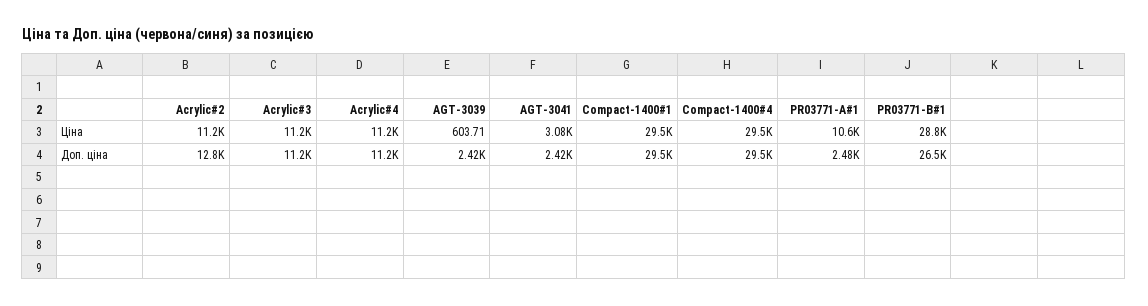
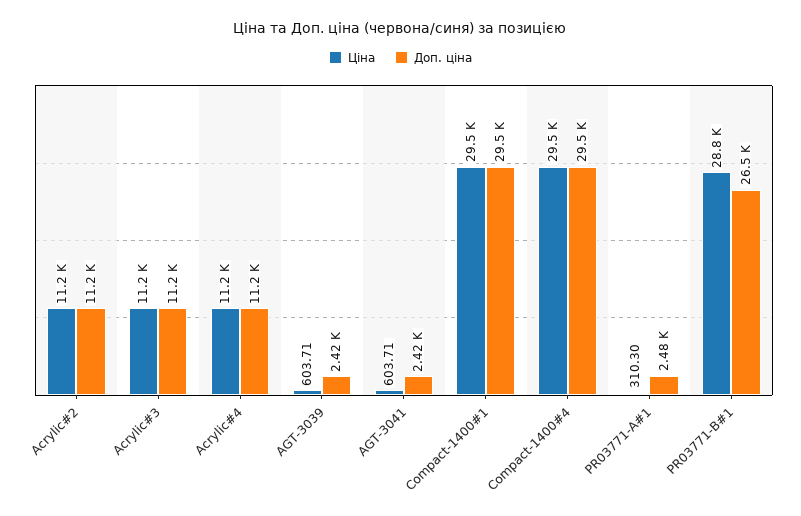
  {
    "Ціна": {
      "Acrylic#2": 11200,
      "Acrylic#3": 11200,
      "Acrylic#4": 11200,
      "AGT-3039": 603.71,
-     "AGT-3041": 3080,
+     "AGT-3041": 603.71,
      "Compact-1400#1": 29500,
      "Compact-1400#4": 29500,
-     "PR03771-A#1": 10600,
+     "PR03771-A#1": 310.3,
      "PR03771-B#1": 28800
    },
    "Доп. ціна": {
-     "Acrylic#2": 12800,
+     "Acrylic#2": 11200,
      "Acrylic#3": 11200,
      "Acrylic#4": 11200,
      "AGT-3039": 2420,
      "AGT-3041": 2420,
      "Compact-1400#1": 29500,
      "Compact-1400#4": 29500,
      "PR03771-A#1": 2480,
      "PR03771-B#1": 26500
    }
  }

